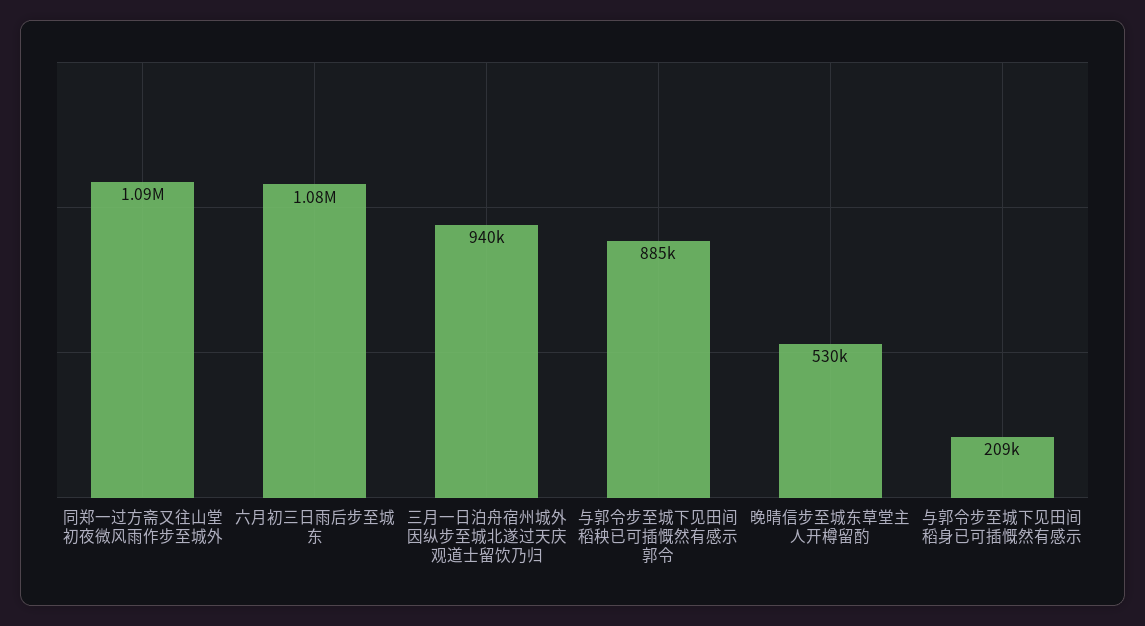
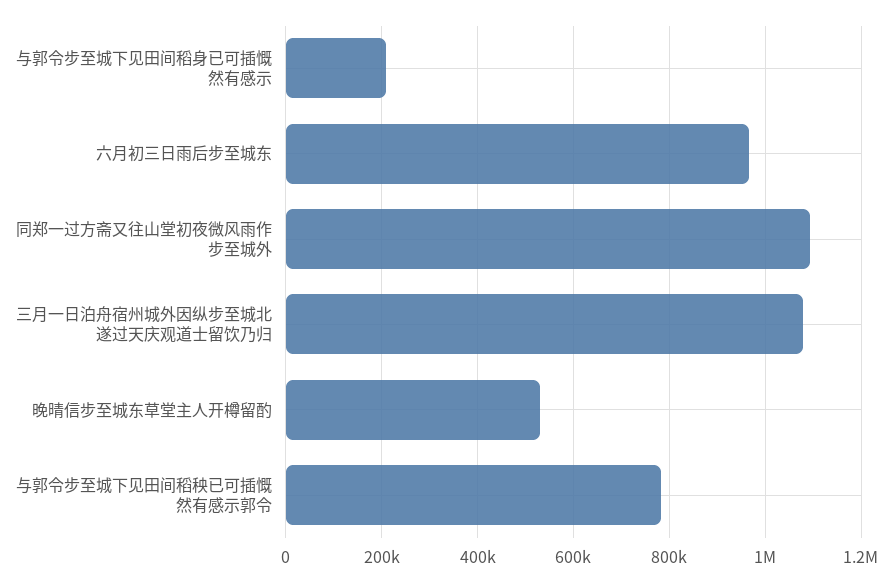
  {
    "同郑一过方斋又往山堂初夜微风雨作步至城外": 1090000,
-   "六月初三日雨后步至城东": 1080000,
+   "六月初三日雨后步至城东": 960000,
-   "三月一日泊舟宿州城外因纵步至城北遂过天庆观道士留饮乃归": 940000,
+   "三月一日泊舟宿州城外因纵步至城北遂过天庆观道士留饮乃归": 1080000,
-   "与郭令步至城下见田间稻秧已可插慨然有感示郭令": 885000,
+   "与郭令步至城下见田间稻秧已可插慨然有感示郭令": 780000,
    "晚晴信步至城东草堂主人开樽留酌": 530000,
    "与郭令步至城下见田间稻身已可插慨然有感示": 209000
  }

